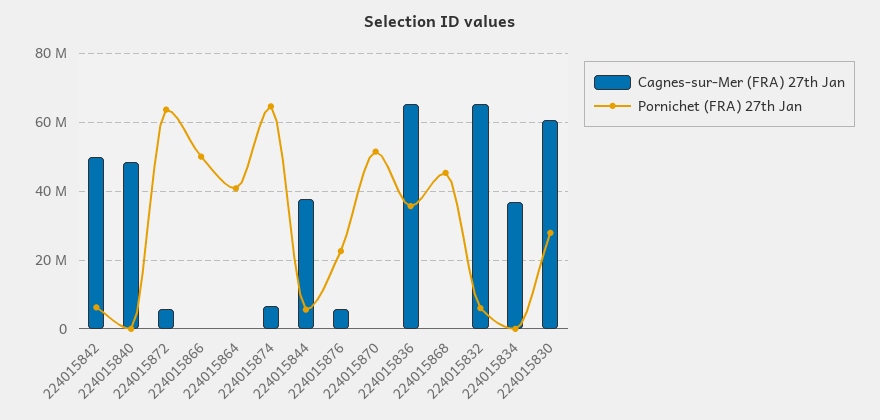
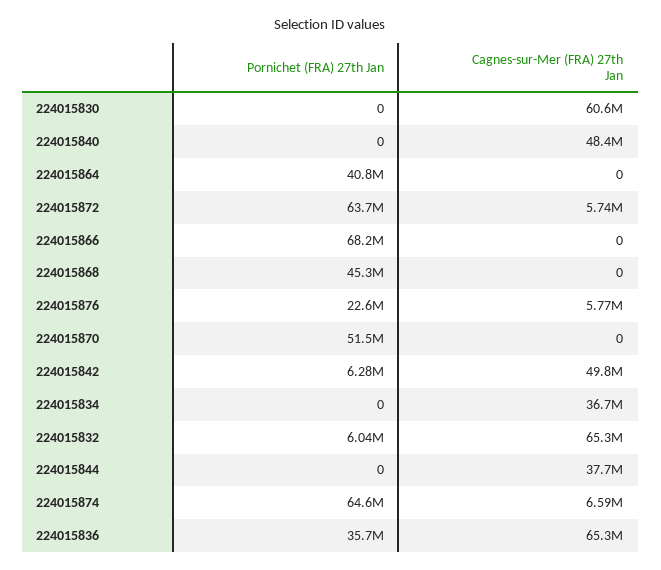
  {
    "Cagnes-sur-Mer (FRA) 27th Jan": {
      "224015842": 49800000,
      "224015840": 48400000,
      "224015872": 5740000,
      "224015866": 0,
      "224015864": 0,
      "224015874": 6590000,
      "224015844": 37700000,
      "224015876": 5770000,
      "224015870": 0,
      "224015836": 65300000,
      "224015868": 0,
      "224015832": 65300000,
      "224015834": 36700000,
      "224015830": 60600000
    },
    "Pornichet (FRA) 27th Jan": {
      "224015842": 6280000,
      "224015840": 0,
      "224015872": 63700000,
-     "224015866": 50000000,
+     "224015866": 68200000,
      "224015864": 40800000,
      "224015874": 64600000,
-     "224015844": 6000000,
+     "224015844": 0,
      "224015876": 22600000,
      "224015870": 51500000,
      "224015836": 35700000,
      "224015868": 45300000,
      "224015832": 6040000,
      "224015834": 0,
-     "224015830": 28000000
+     "224015830": 0
    }
  }

